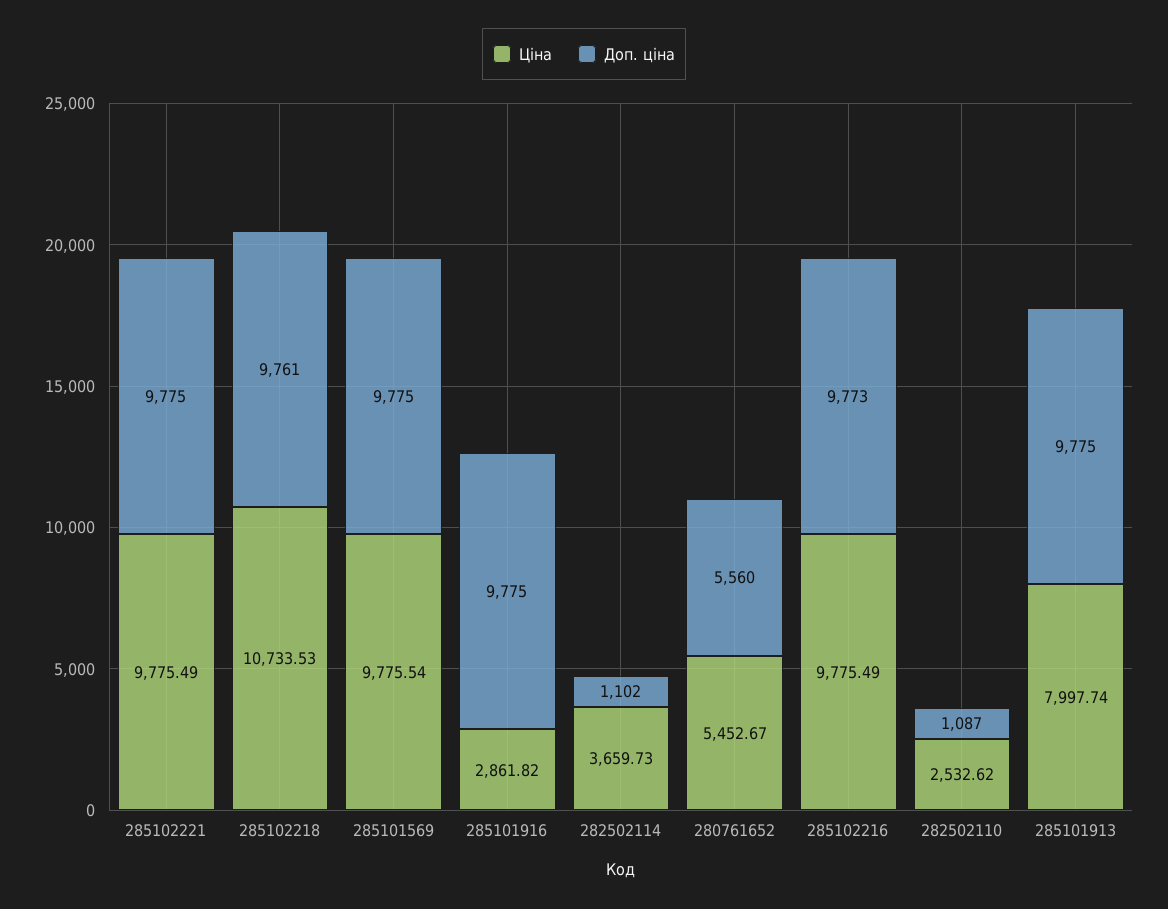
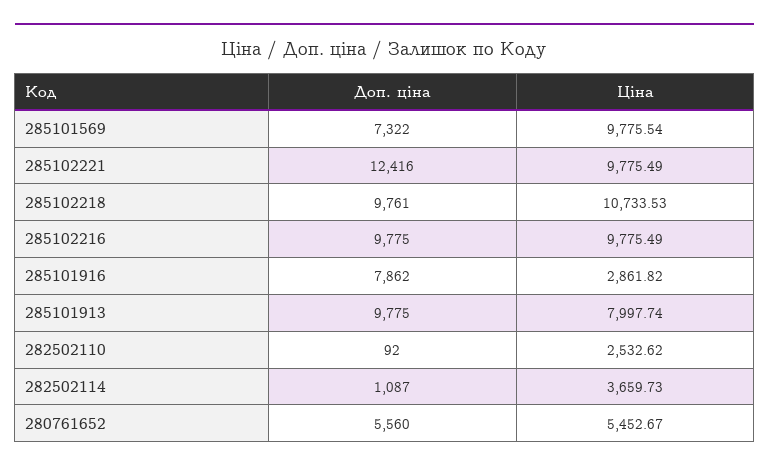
  {
    "Ціна": {
      "285102221": 9775.49,
      "285102218": 10733.53,
      "285101569": 9775.54,
      "285101916": 2861.82,
      "282502114": 3659.73,
      "280761652": 5452.67,
      "285102216": 9775.49,
      "282502110": 2532.62,
      "285101913": 7997.74
    },
    "Доп. ціна": {
-     "285102221": 9775,
+     "285102221": 12416,
      "285102218": 9761,
-     "285101569": 9775,
+     "285101569": 7322,
-     "285101916": 9775,
+     "285101916": 7862,
-     "282502114": 1102,
+     "282502114": 1087,
      "280761652": 5560,
-     "285102216": 9773,
+     "285102216": 9775,
-     "282502110": 1087,
+     "282502110": 92,
      "285101913": 9775
    }
  }

